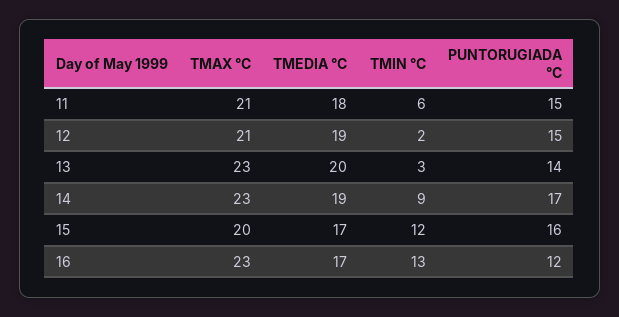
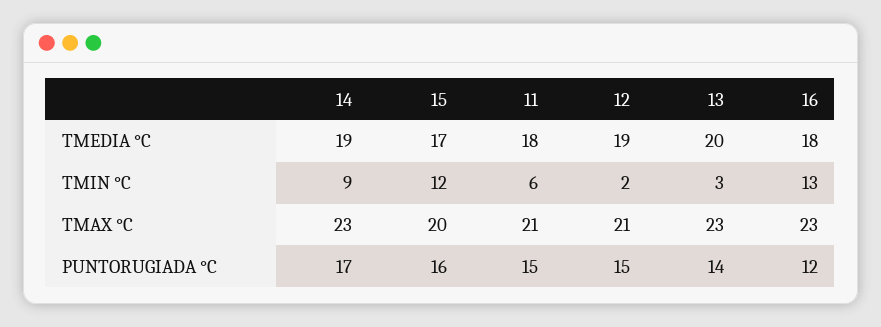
  {
    "TMAX °C": {
      "11": 21,
      "12": 21,
      "13": 23,
      "14": 23,
      "15": 20,
      "16": 23
    },
    "TMEDIA °C": {
      "11": 18,
      "12": 19,
      "13": 20,
      "14": 19,
      "15": 17,
-     "16": 17
+     "16": 18
    },
    "TMIN °C": {
      "11": 6,
      "12": 2,
      "13": 3,
      "14": 9,
      "15": 12,
      "16": 13
    },
    "PUNTORUGIADA °C": {
      "11": 15,
      "12": 15,
      "13": 14,
      "14": 17,
      "15": 16,
      "16": 12
    }
  }

